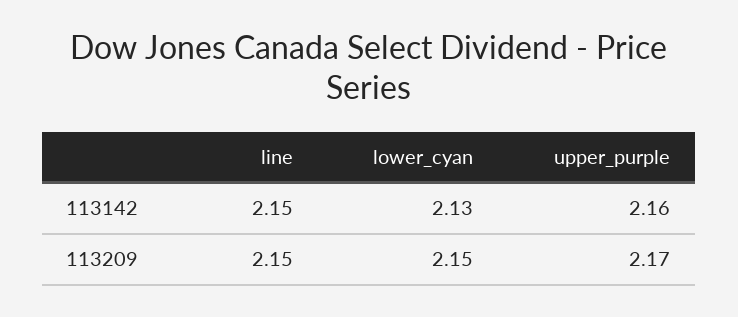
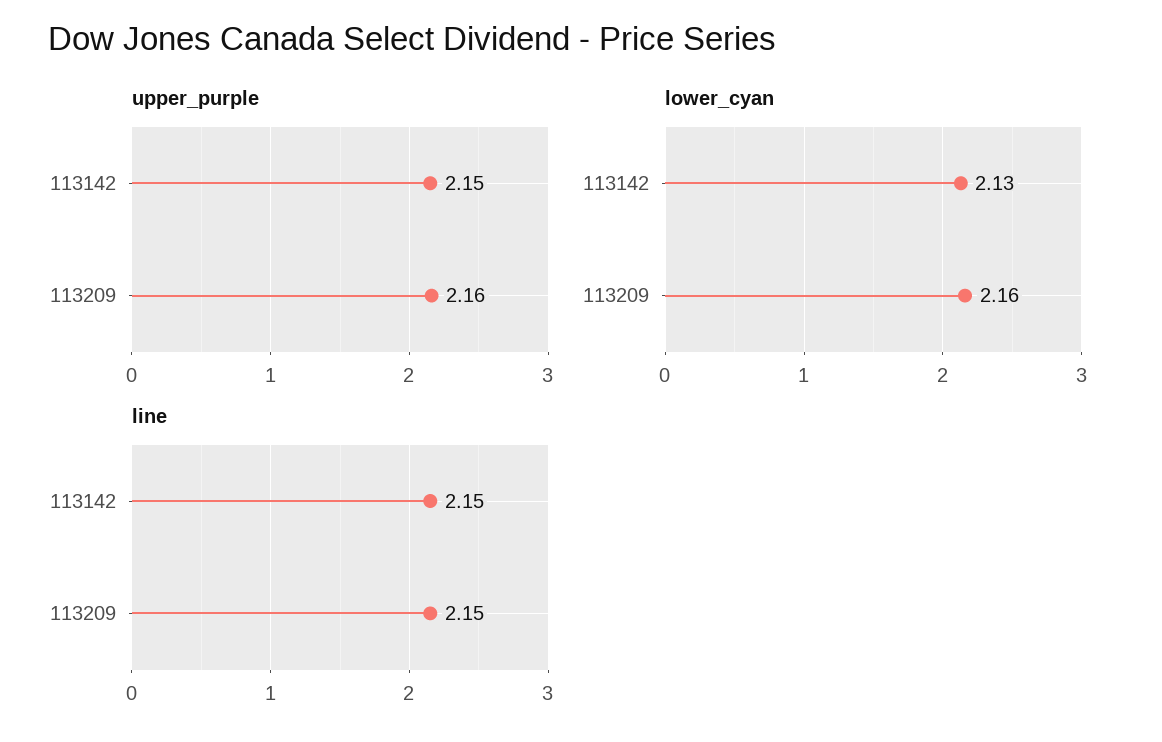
  {
    "line": {
      "113142": 2.15,
      "113209": 2.15
    },
    "lower_cyan": {
      "113142": 2.13,
-     "113209": 2.15
+     "113209": 2.16
    },
    "upper_purple": {
-     "113142": 2.16,
+     "113142": 2.15,
-     "113209": 2.17
+     "113209": 2.16
    }
  }

